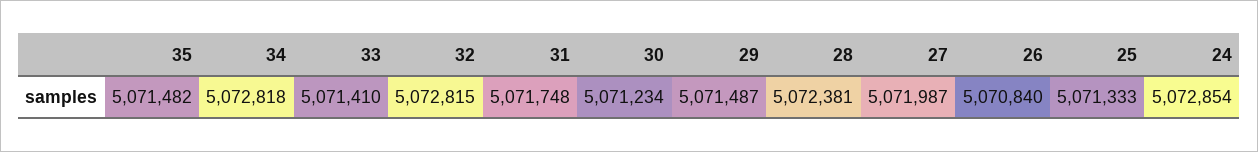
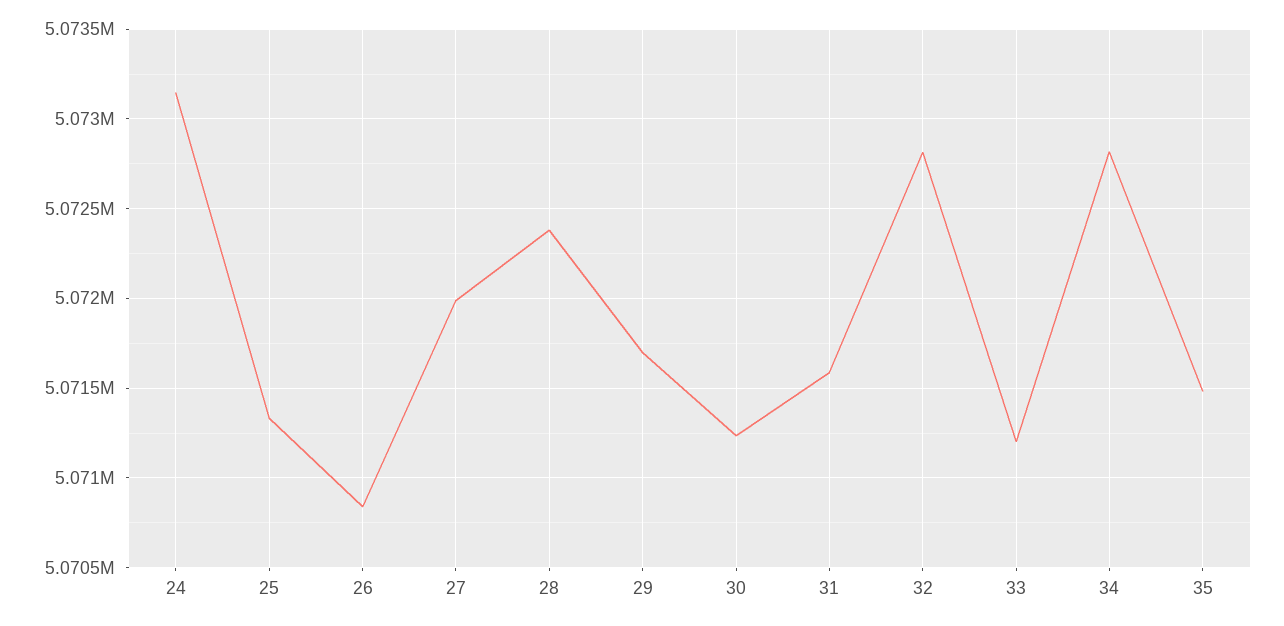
  {
    "35": 5071482,
    "34": 5072818,
-   "33": 5071410,
+   "33": 5071200,
    "32": 5072815,
-   "31": 5071748,
+   "31": 5071600,
    "30": 5071234,
-   "29": 5071487,
+   "29": 5071700,
    "28": 5072381,
    "27": 5071987,
    "26": 5070840,
    "25": 5071333,
-   "24": 5072854
+   "24": 5073150
  }

